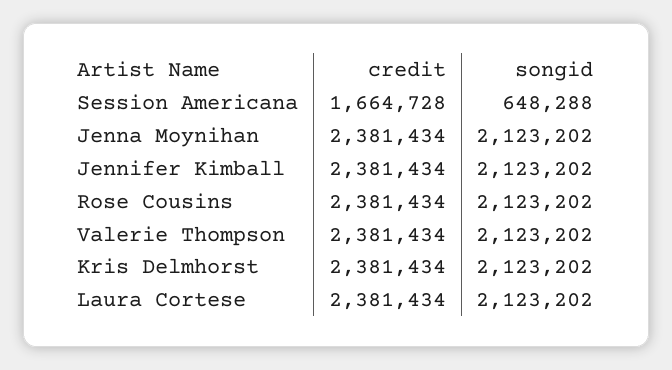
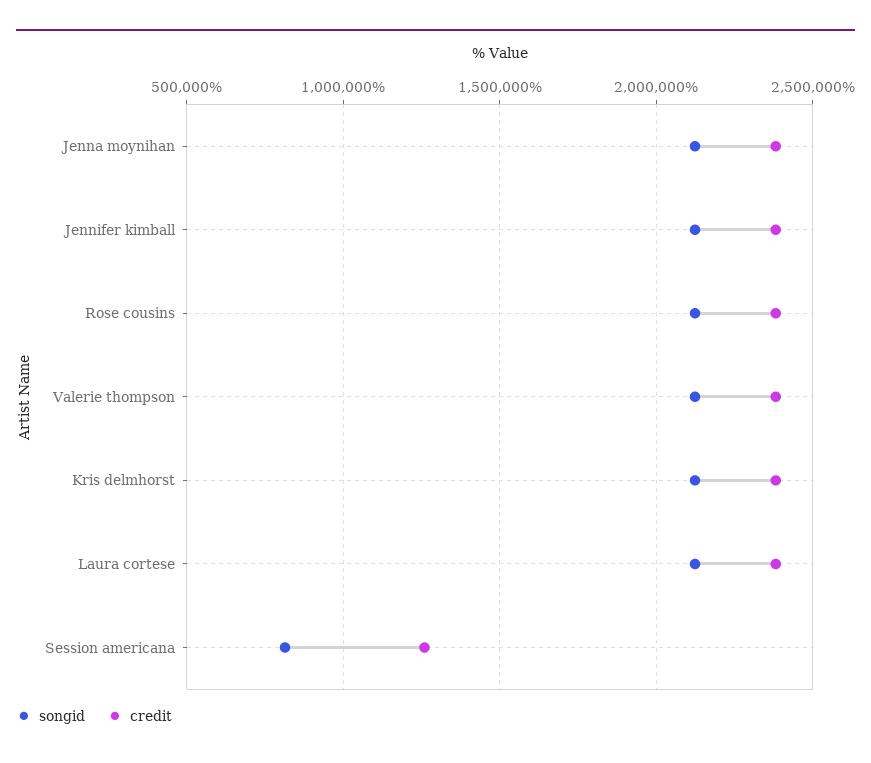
  {
    "credit": {
-     "Session Americana": 1664728,
+     "Session Americana": 1250000,
      "Jenna Moynihan": 2381434,
      "Jennifer Kimball": 2381434,
      "Rose Cousins": 2381434,
      "Valerie Thompson": 2381434,
      "Kris Delmhorst": 2381434,
      "Laura Cortese": 2381434
    },
    "songid": {
-     "Session Americana": 648288,
+     "Session Americana": 800000,
      "Jenna Moynihan": 2123202,
      "Jennifer Kimball": 2123202,
      "Rose Cousins": 2123202,
      "Valerie Thompson": 2123202,
      "Kris Delmhorst": 2123202,
      "Laura Cortese": 2123202
    }
  }

